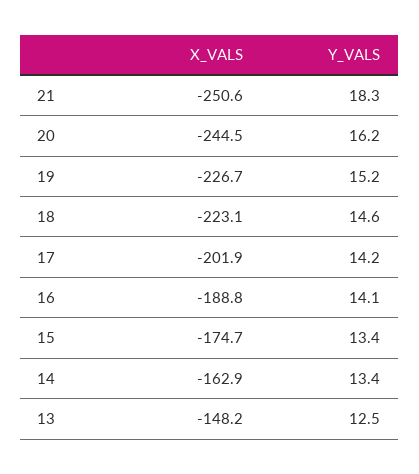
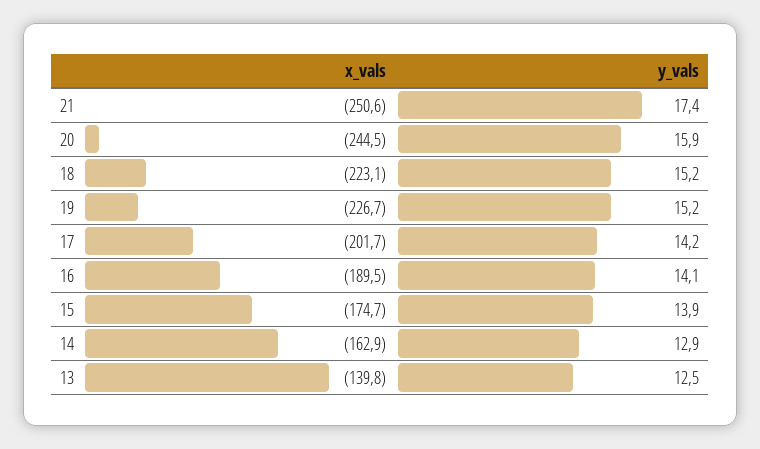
  {
    "X_VALS": {
      "21": -250.6,
      "20": -244.5,
      "19": -226.7,
      "18": -223.1,
-     "17": -201.9,
+     "17": -201.7,
-     "16": -188.8,
+     "16": -189.5,
      "15": -174.7,
      "14": -162.9,
-     "13": -148.2
+     "13": -139.8
    },
    "Y_VALS": {
-     "21": 18.3,
+     "21": 17.4,
-     "20": 16.2,
+     "20": 15.9,
      "19": 15.2,
-     "18": 14.6,
+     "18": 15.2,
      "17": 14.2,
      "16": 14.1,
-     "15": 13.4,
+     "15": 13.9,
-     "14": 13.4,
+     "14": 12.9,
      "13": 12.5
    }
  }

